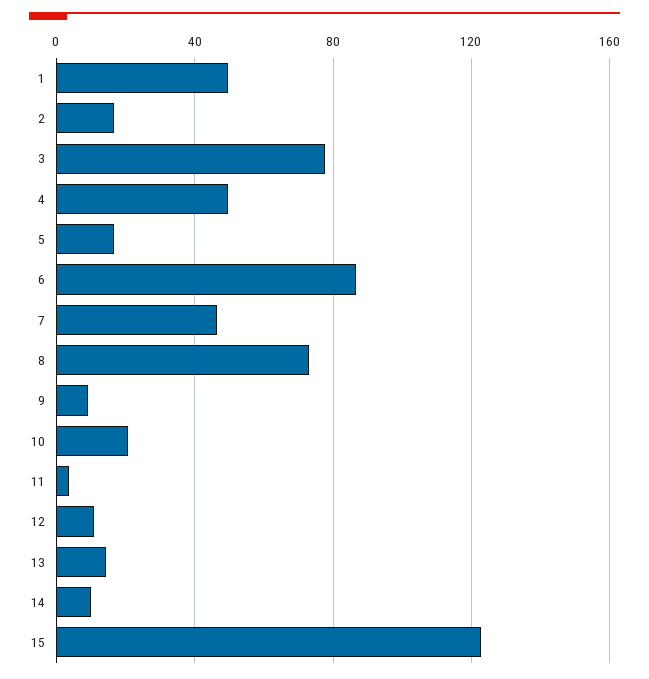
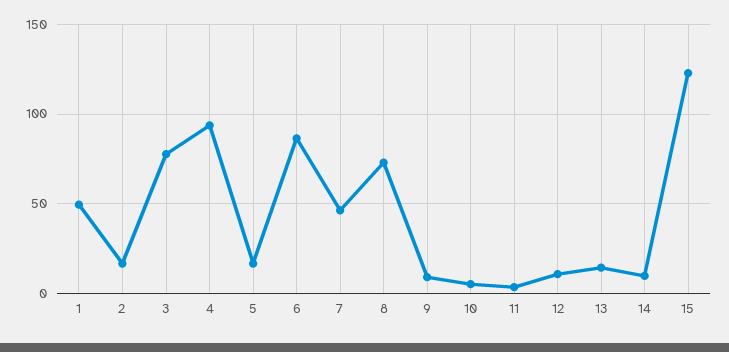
  {
    "1": 50,
    "2": 15,
    "3": 80,
-   "4": 50,
+   "4": 95,
    "5": 15,
    "6": 85,
    "7": 45,
    "8": 75,
    "9": 10,
-   "10": 20,
+   "10": 5,
    "11": 5,
    "12": 10,
    "13": 15,
    "14": 10,
    "15": 125
  }

